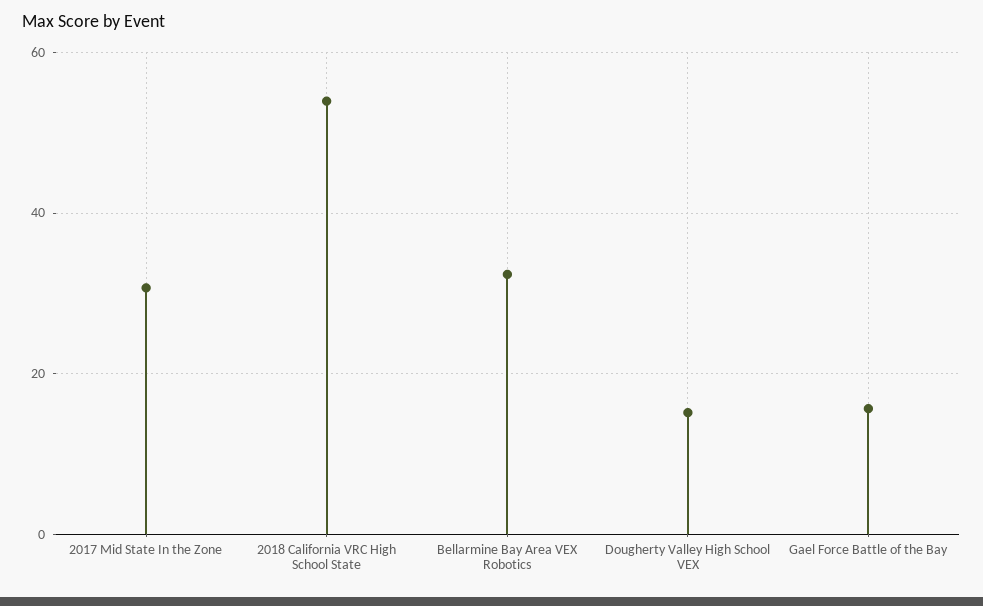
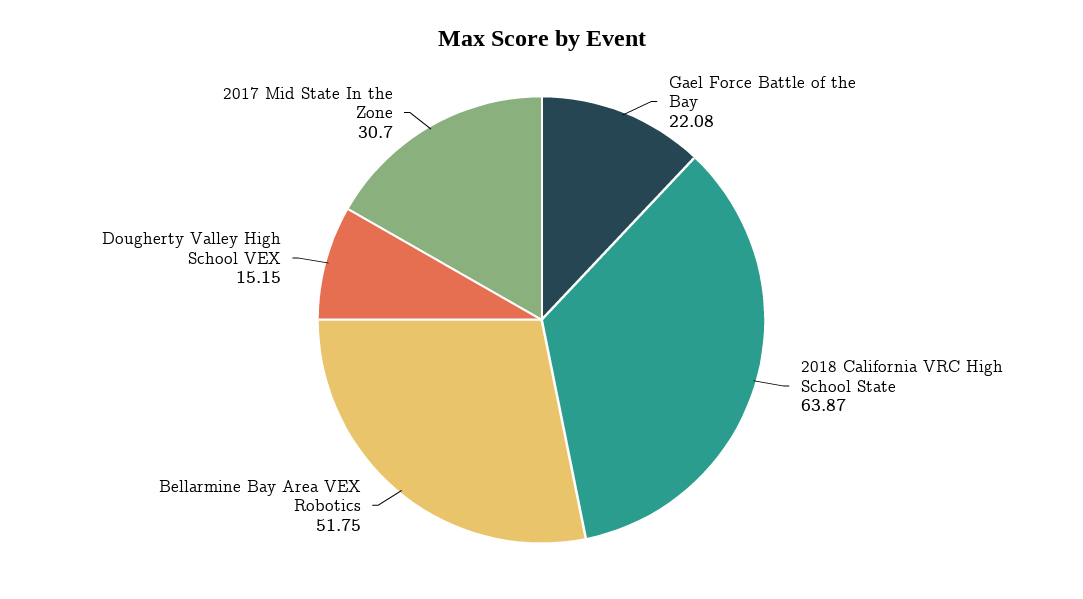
  {
    "2017 Mid State In the Zone": 30.7,
-   "2018 California VRC High School State": 54,
+   "2018 California VRC High School State": 63.87,
-   "Bellarmine Bay Area VEX Robotics": 32,
+   "Bellarmine Bay Area VEX Robotics": 51.75,
    "Dougherty Valley High School VEX": 15.15,
-   "Gael Force Battle of the Bay": 16
+   "Gael Force Battle of the Bay": 22.08
  }

